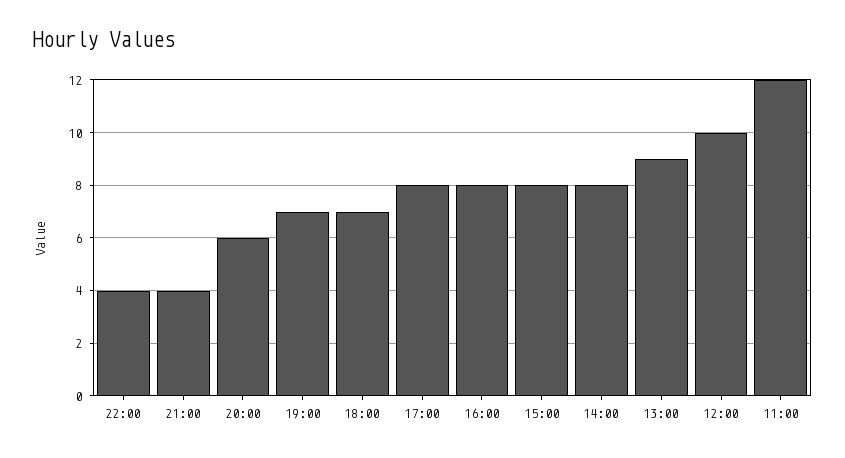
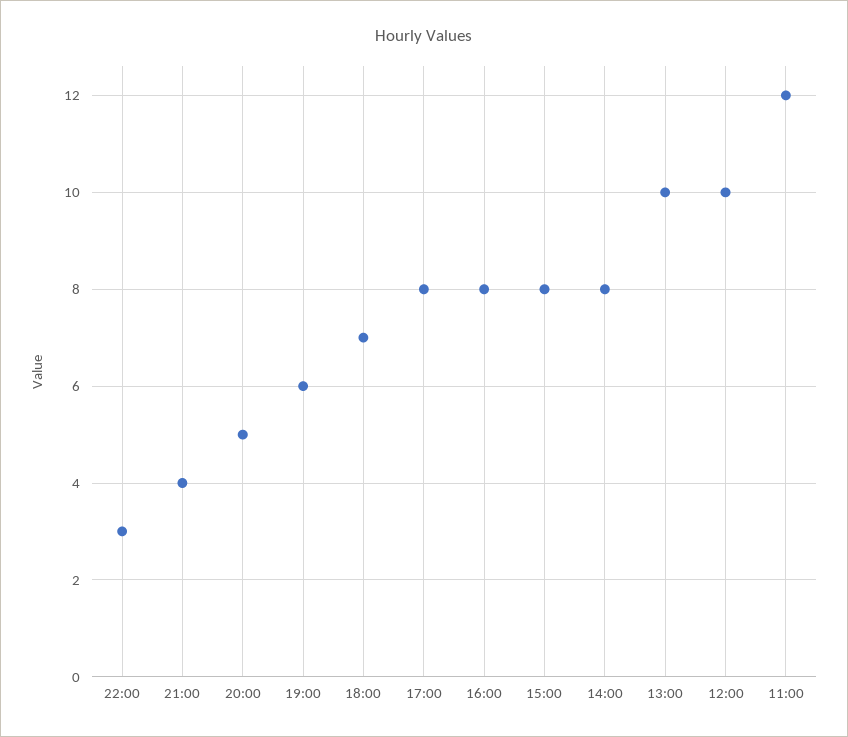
  {
-   "22:00": 4,
+   "22:00": 3,
    "21:00": 4,
-   "20:00": 6,
+   "20:00": 5,
-   "19:00": 7,
+   "19:00": 6,
    "18:00": 7,
    "17:00": 8,
    "16:00": 8,
    "15:00": 8,
    "14:00": 8,
-   "13:00": 9,
+   "13:00": 10,
    "12:00": 10,
    "11:00": 12
  }

